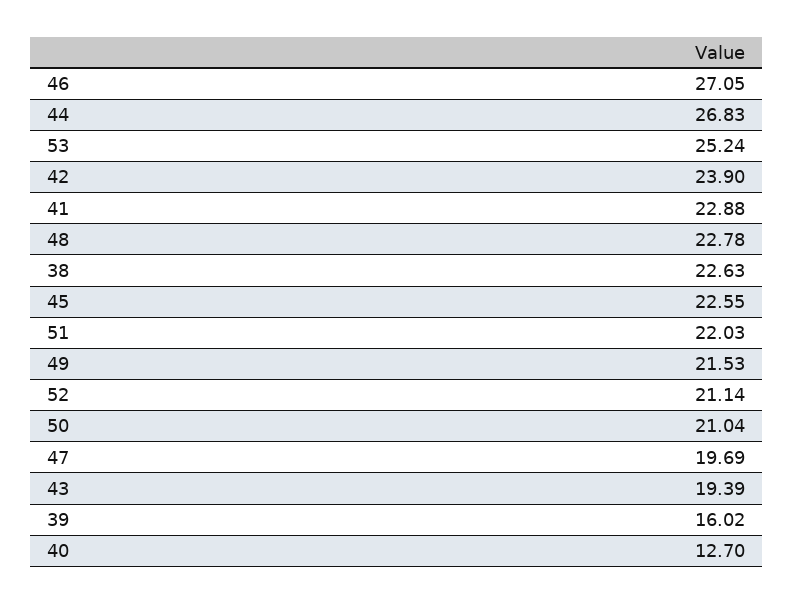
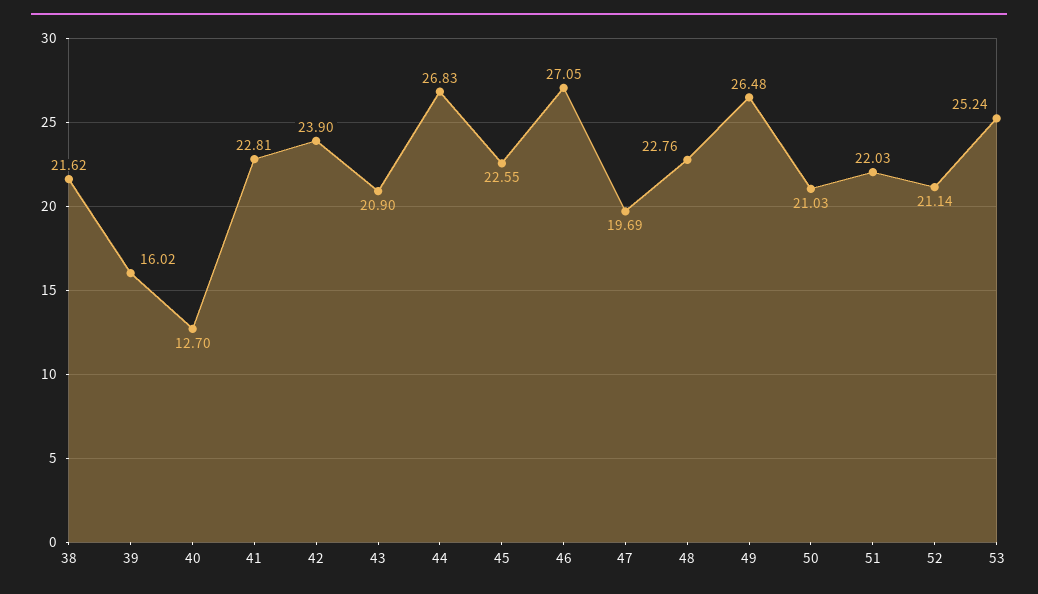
  {
    "46": 27.05,
    "44": 26.83,
    "53": 25.24,
    "42": 23.9,
-   "41": 22.88,
+   "41": 22.81,
-   "48": 22.78,
+   "48": 22.76,
-   "38": 22.63,
+   "38": 21.62,
    "45": 22.55,
    "51": 22.03,
-   "49": 21.53,
+   "49": 26.48,
    "52": 21.14,
-   "50": 21.04,
+   "50": 21.03,
    "47": 19.69,
-   "43": 19.39,
+   "43": 20.9,
    "39": 16.02,
    "40": 12.7
  }

